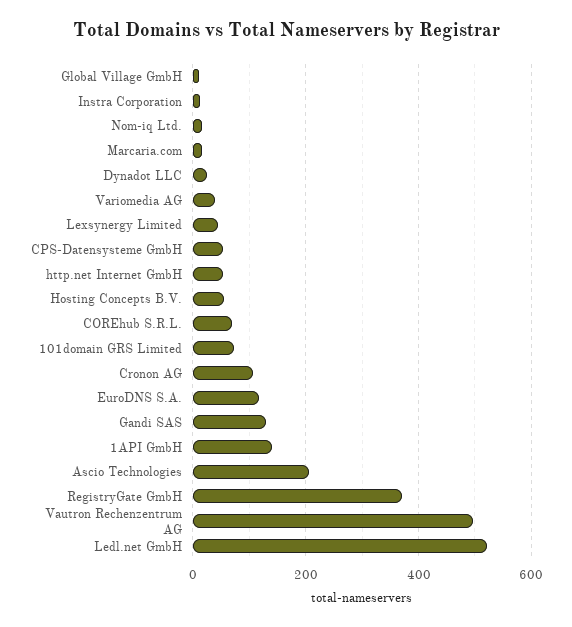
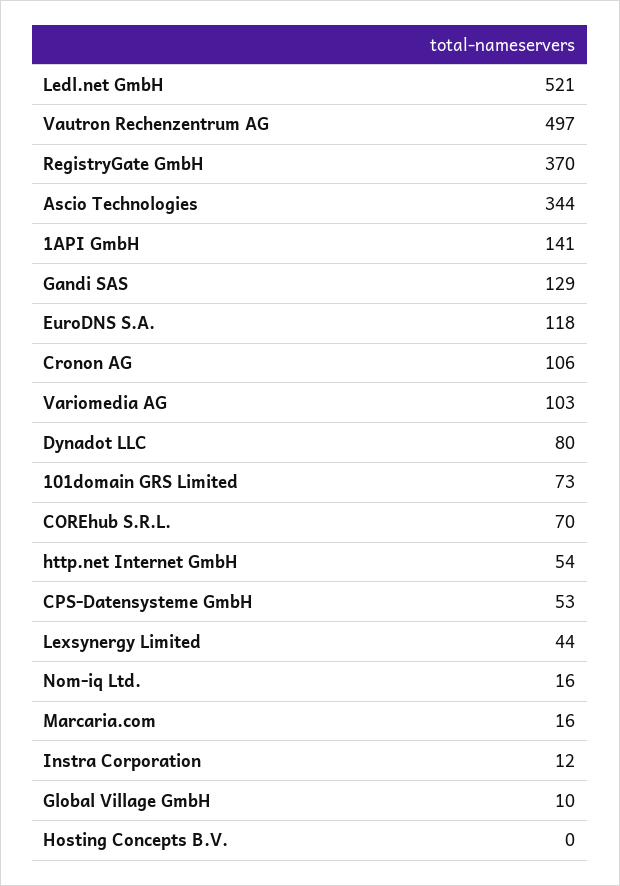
  {
    "Global Village GmbH": 10,
    "Instra Corporation": 12,
    "Nom-iq Ltd.": 16,
    "Marcaria.com": 16,
-   "Dynadot LLC": 20,
+   "Dynadot LLC": 80,
-   "Variomedia AG": 40,
+   "Variomedia AG": 103,
    "Lexsynergy Limited": 44,
    "CPS-Datensysteme GmbH": 53,
    "http.net Internet GmbH": 54,
-   "Hosting Concepts B.V.": 60,
+   "Hosting Concepts B.V.": 0,
    "COREhub S.R.L.": 70,
    "101domain GRS Limited": 73,
    "Cronon AG": 106,
    "EuroDNS S.A.": 118,
    "Gandi SAS": 129,
    "1API GmbH": 141,
-   "Ascio Technologies": 200,
+   "Ascio Technologies": 344,
    "RegistryGate GmbH": 370,
    "Vautron Rechenzentrum AG": 497,
    "Ledl.net GmbH": 521
  }

